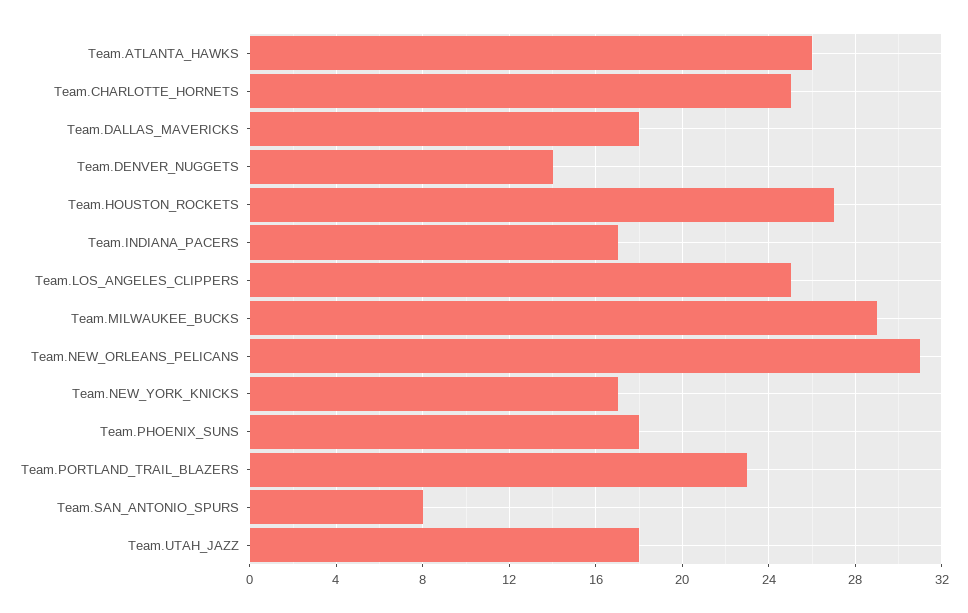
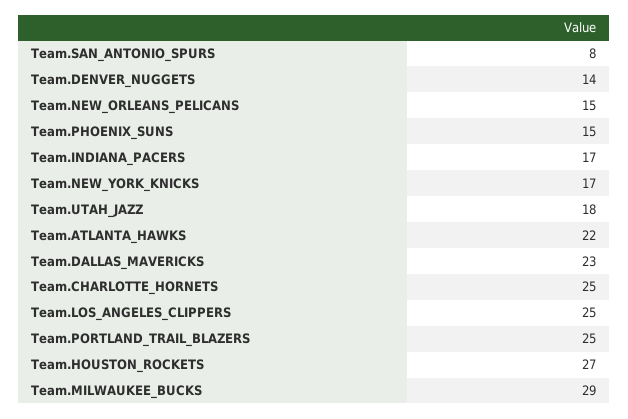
  {
-   "Team.ATLANTA_HAWKS": 26,
+   "Team.ATLANTA_HAWKS": 22,
    "Team.CHARLOTTE_HORNETS": 25,
-   "Team.DALLAS_MAVERICKS": 18,
+   "Team.DALLAS_MAVERICKS": 23,
    "Team.DENVER_NUGGETS": 14,
    "Team.HOUSTON_ROCKETS": 27,
    "Team.INDIANA_PACERS": 17,
    "Team.LOS_ANGELES_CLIPPERS": 25,
    "Team.MILWAUKEE_BUCKS": 29,
-   "Team.NEW_ORLEANS_PELICANS": 31,
+   "Team.NEW_ORLEANS_PELICANS": 15,
    "Team.NEW_YORK_KNICKS": 17,
-   "Team.PHOENIX_SUNS": 18,
+   "Team.PHOENIX_SUNS": 15,
-   "Team.PORTLAND_TRAIL_BLAZERS": 23,
+   "Team.PORTLAND_TRAIL_BLAZERS": 25,
    "Team.SAN_ANTONIO_SPURS": 8,
    "Team.UTAH_JAZZ": 18
  }

